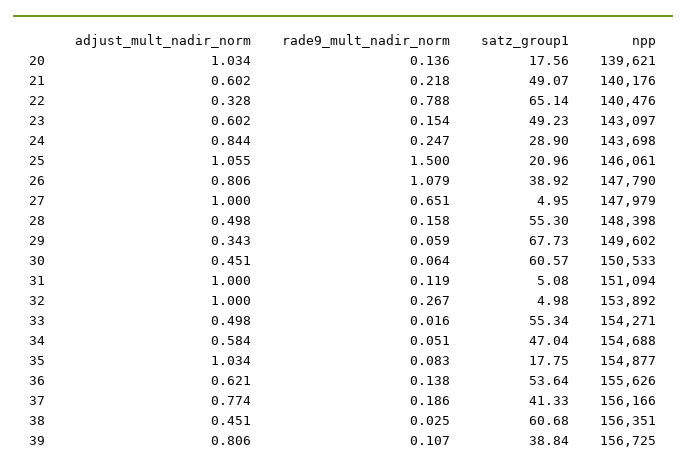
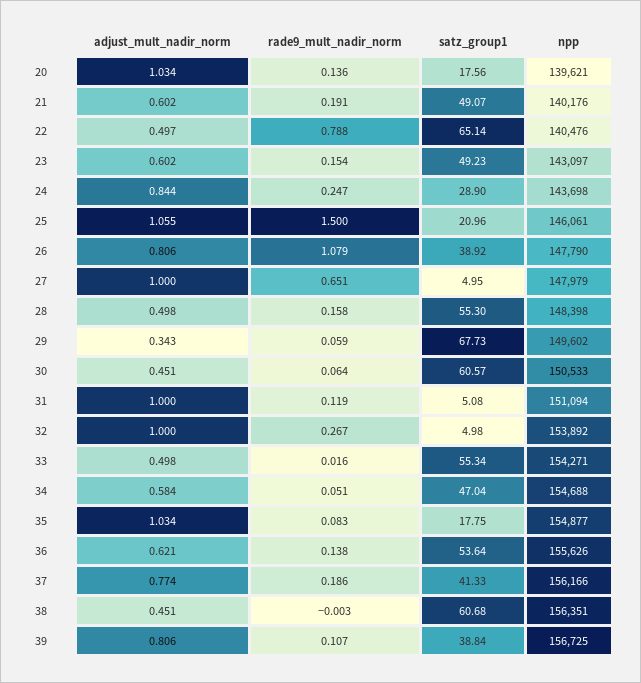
  {
    "adjust_mult_nadir_norm": {
      "20": 1.034,
      "21": 0.602,
-     "22": 0.328,
+     "22": 0.497,
      "23": 0.602,
      "24": 0.844,
      "25": 1.055,
      "26": 0.806,
      "27": 1,
      "28": 0.498,
      "29": 0.343,
      "30": 0.451,
      "31": 1,
      "32": 1,
      "33": 0.498,
      "34": 0.584,
      "35": 1.034,
      "36": 0.621,
      "37": 0.774,
      "38": 0.451,
      "39": 0.806
    },
    "rade9_mult_nadir_norm": {
      "20": 0.136,
-     "21": 0.218,
+     "21": 0.191,
      "22": 0.788,
      "23": 0.154,
      "24": 0.247,
      "25": 1.5,
      "26": 1.079,
      "27": 0.651,
      "28": 0.158,
      "29": 0.059,
      "30": 0.064,
      "31": 0.119,
      "32": 0.267,
      "33": 0.016,
      "34": 0.051,
      "35": 0.083,
      "36": 0.138,
      "37": 0.186,
-     "38": 0.025,
+     "38": -0.003,
      "39": 0.107
    },
    "satz_group1": {
      "20": 17.56,
      "21": 49.07,
      "22": 65.14,
      "23": 49.23,
      "24": 28.9,
      "25": 20.96,
      "26": 38.92,
      "27": 4.95,
      "28": 55.3,
      "29": 67.73,
      "30": 60.57,
      "31": 5.08,
      "32": 4.98,
      "33": 55.34,
      "34": 47.04,
      "35": 17.75,
      "36": 53.64,
      "37": 41.33,
      "38": 60.68,
      "39": 38.84
    },
    "npp": {
      "20": 139621,
      "21": 140176,
      "22": 140476,
      "23": 143097,
      "24": 143698,
      "25": 146061,
      "26": 147790,
      "27": 147979,
      "28": 148398,
      "29": 149602,
      "30": 150533,
      "31": 151094,
      "32": 153892,
      "33": 154271,
      "34": 154688,
      "35": 154877,
      "36": 155626,
      "37": 156166,
      "38": 156351,
      "39": 156725
    }
  }

